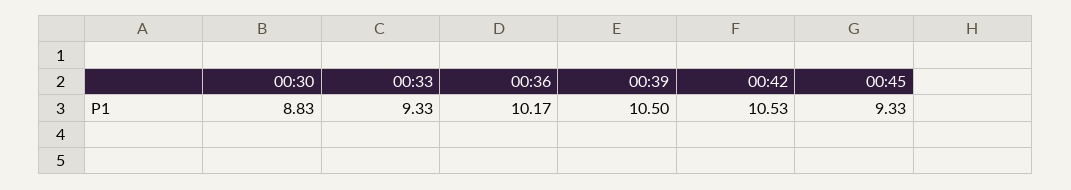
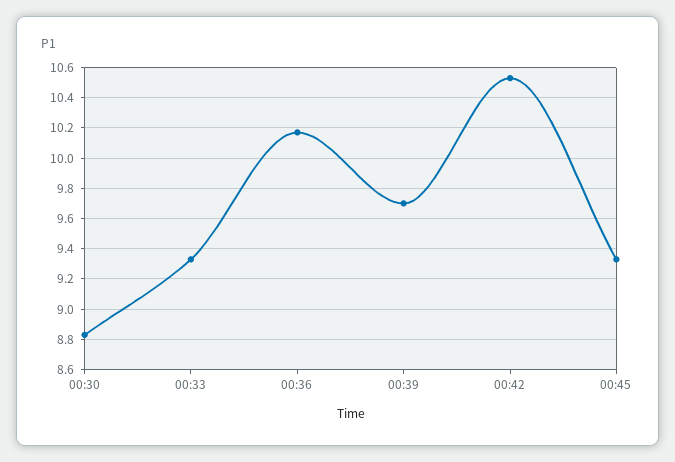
  {
    "00:30": 8.83,
    "00:33": 9.33,
    "00:36": 10.17,
-   "00:39": 10.5,
+   "00:39": 9.7,
    "00:42": 10.53,
    "00:45": 9.33
  }

